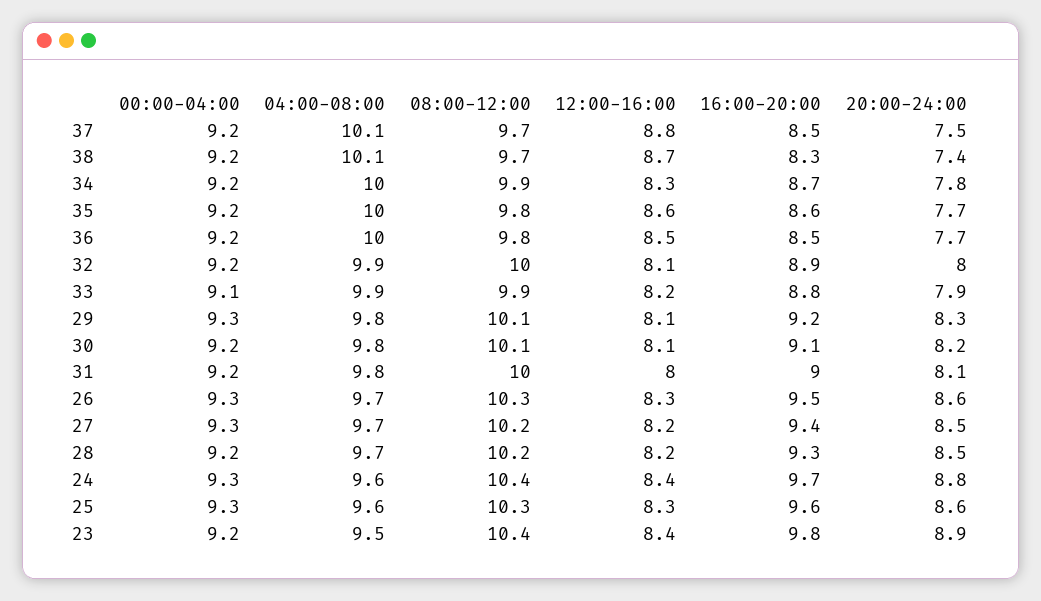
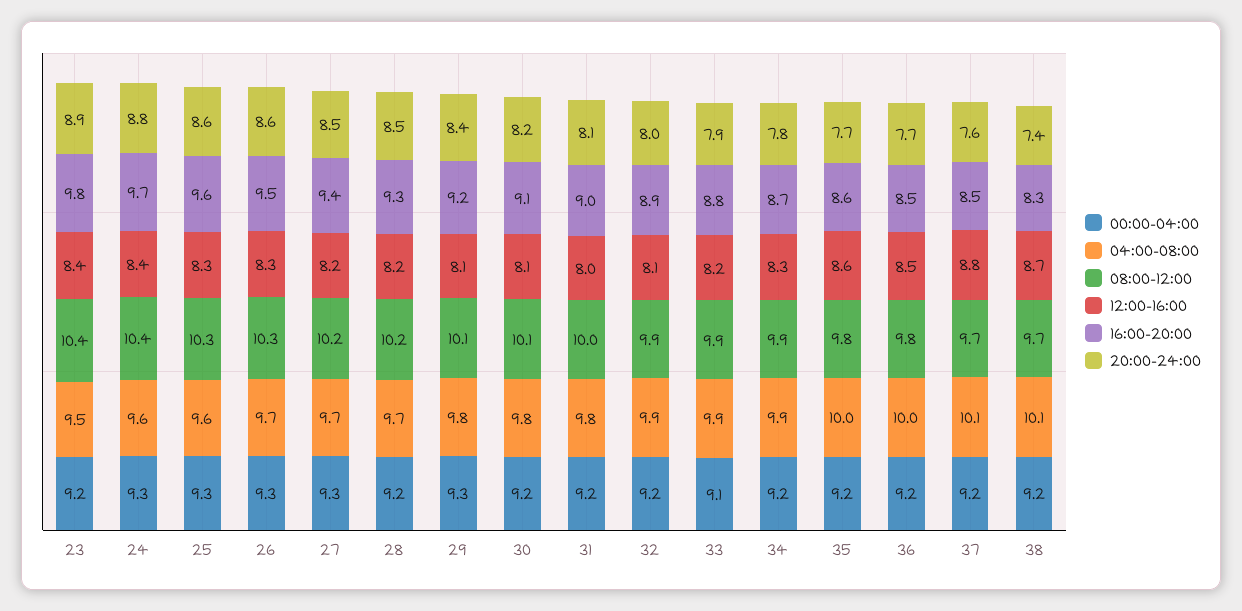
  {
    "00:00-04:00": {
      "37": 9.2,
      "38": 9.2,
      "34": 9.2,
      "35": 9.2,
      "36": 9.2,
      "32": 9.2,
      "33": 9.1,
      "29": 9.3,
      "30": 9.2,
      "31": 9.2,
      "26": 9.3,
      "27": 9.3,
      "28": 9.2,
      "24": 9.3,
      "25": 9.3,
      "23": 9.2
    },
    "04:00-08:00": {
      "37": 10.1,
      "38": 10.1,
-     "34": 10,
+     "34": 9.9,
      "35": 10,
      "36": 10,
      "32": 9.9,
      "33": 9.9,
      "29": 9.8,
      "30": 9.8,
      "31": 9.8,
      "26": 9.7,
      "27": 9.7,
      "28": 9.7,
      "24": 9.6,
      "25": 9.6,
      "23": 9.5
    },
    "08:00-12:00": {
      "37": 9.7,
      "38": 9.7,
      "34": 9.9,
      "35": 9.8,
      "36": 9.8,
-     "32": 10,
+     "32": 9.9,
      "33": 9.9,
      "29": 10.1,
      "30": 10.1,
      "31": 10,
      "26": 10.3,
      "27": 10.2,
      "28": 10.2,
      "24": 10.4,
      "25": 10.3,
      "23": 10.4
    },
    "12:00-16:00": {
      "37": 8.8,
      "38": 8.7,
      "34": 8.3,
      "35": 8.6,
      "36": 8.5,
      "32": 8.1,
      "33": 8.2,
      "29": 8.1,
      "30": 8.1,
      "31": 8,
      "26": 8.3,
      "27": 8.2,
      "28": 8.2,
      "24": 8.4,
      "25": 8.3,
      "23": 8.4
    },
    "16:00-20:00": {
      "37": 8.5,
      "38": 8.3,
      "34": 8.7,
      "35": 8.6,
      "36": 8.5,
      "32": 8.9,
      "33": 8.8,
      "29": 9.2,
      "30": 9.1,
      "31": 9,
      "26": 9.5,
      "27": 9.4,
      "28": 9.3,
      "24": 9.7,
      "25": 9.6,
      "23": 9.8
    },
    "20:00-24:00": {
-     "37": 7.5,
+     "37": 7.6,
      "38": 7.4,
      "34": 7.8,
      "35": 7.7,
      "36": 7.7,
      "32": 8,
      "33": 7.9,
-     "29": 8.3,
+     "29": 8.4,
      "30": 8.2,
      "31": 8.1,
      "26": 8.6,
      "27": 8.5,
      "28": 8.5,
      "24": 8.8,
      "25": 8.6,
      "23": 8.9
    }
  }

